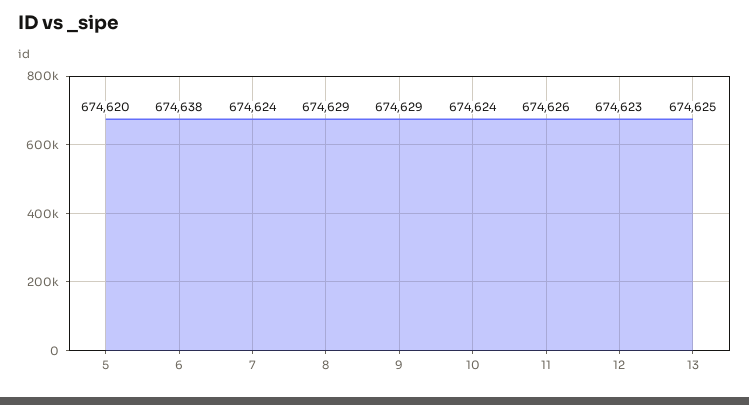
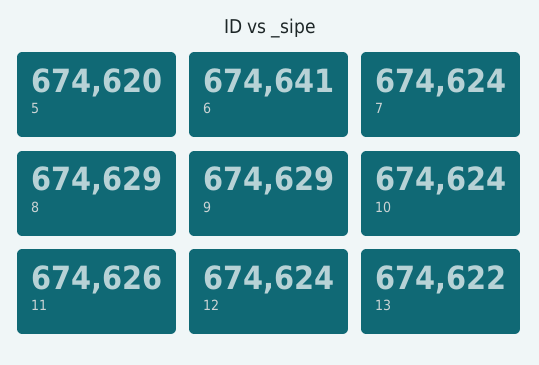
  {
    "5": 674620,
-   "6": 674638,
+   "6": 674641,
    "7": 674624,
    "8": 674629,
    "9": 674629,
    "10": 674624,
    "11": 674626,
-   "12": 674623,
+   "12": 674624,
-   "13": 674625
+   "13": 674622
  }

